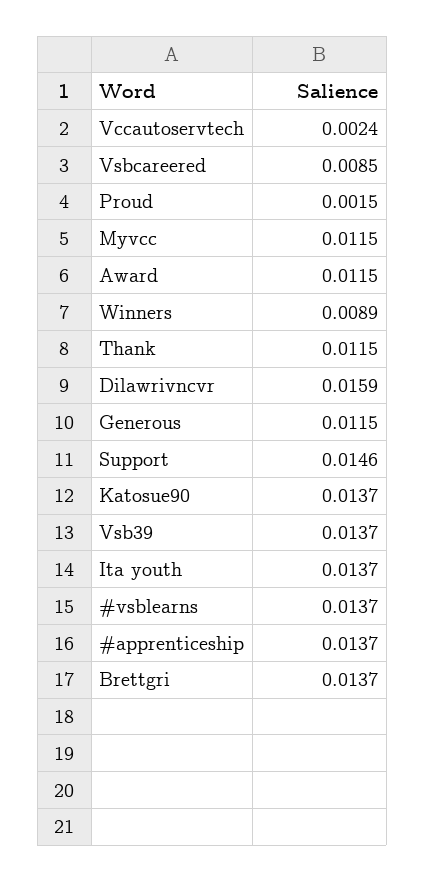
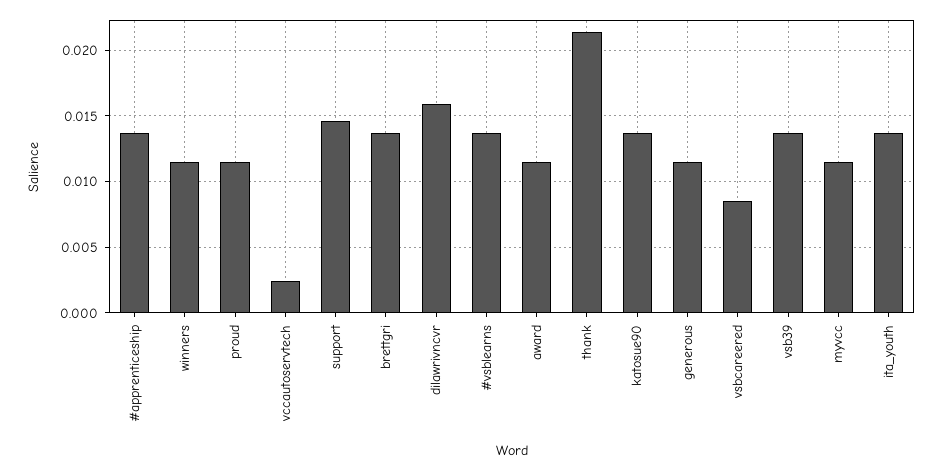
  {
    "Vccautoservtech": 0.0024,
    "Vsbcareered": 0.0085,
-   "Proud": 0.0015,
+   "Proud": 0.0115,
    "Myvcc": 0.0115,
    "Award": 0.0115,
-   "Winners": 0.0089,
+   "Winners": 0.0115,
-   "Thank": 0.0115,
+   "Thank": 0.0215,
    "Dilawrivncvr": 0.0159,
    "Generous": 0.0115,
    "Support": 0.0146,
    "Katosue90": 0.0137,
    "Vsb39": 0.0137,
    "Ita youth": 0.0137,
    "#vsblearns": 0.0137,
    "#apprenticeship": 0.0137,
    "Brettgri": 0.0137
  }

